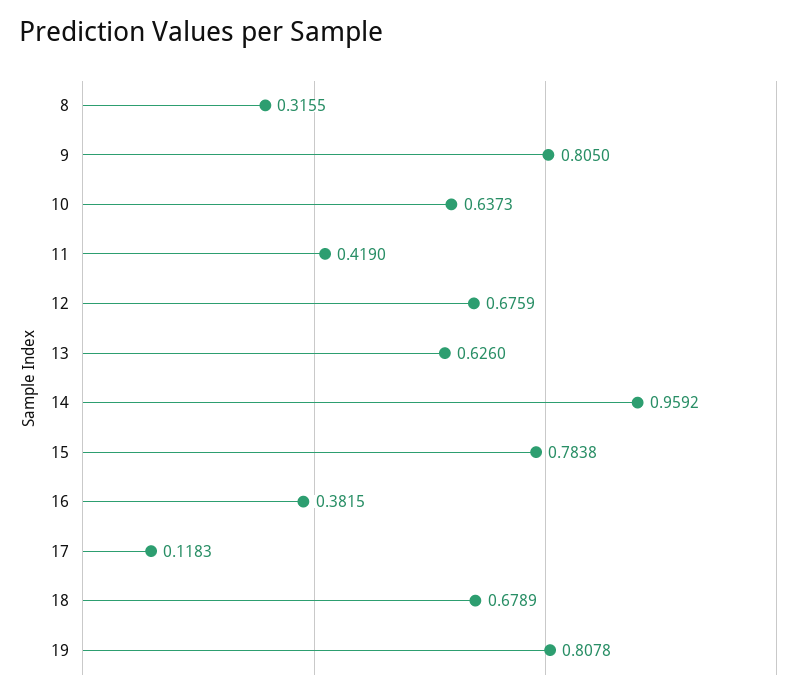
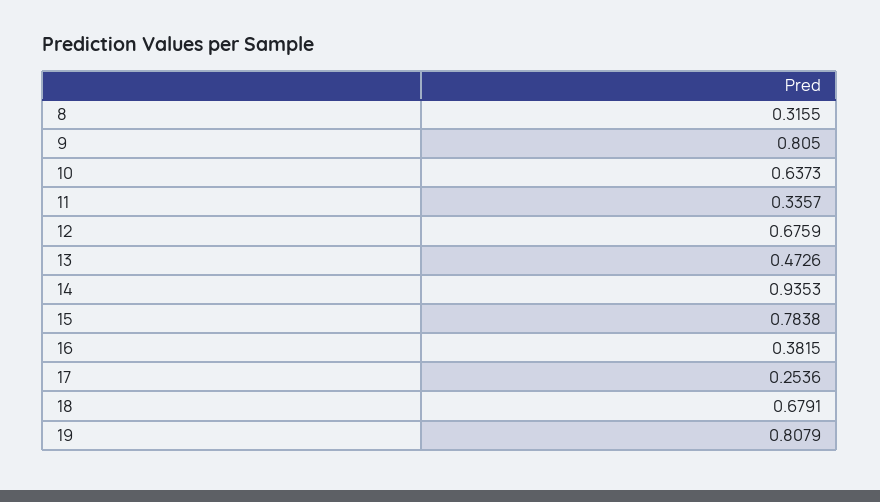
  {
    "8": 0.3155,
    "9": 0.805,
    "10": 0.6373,
-   "11": 0.419,
+   "11": 0.3357,
    "12": 0.6759,
-   "13": 0.626,
+   "13": 0.4726,
-   "14": 0.9592,
+   "14": 0.9353,
    "15": 0.7838,
    "16": 0.3815,
-   "17": 0.1183,
+   "17": 0.2536,
-   "18": 0.6789,
+   "18": 0.6791,
-   "19": 0.8078
+   "19": 0.8079
  }

